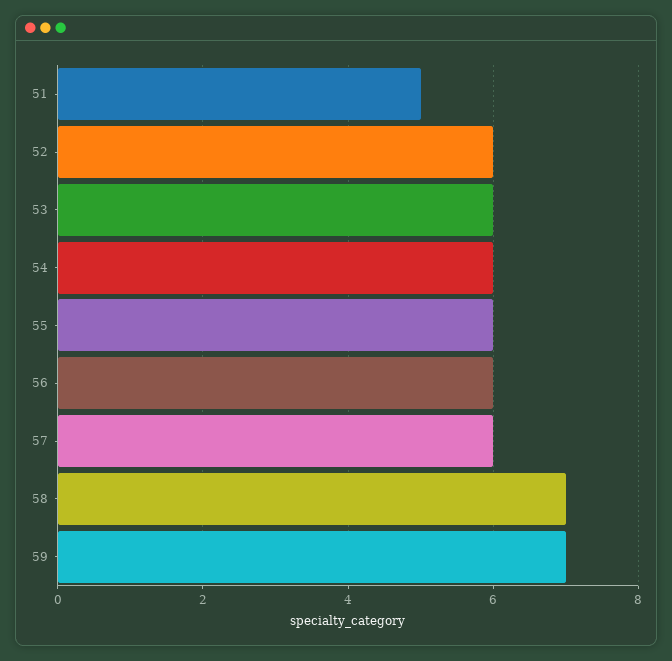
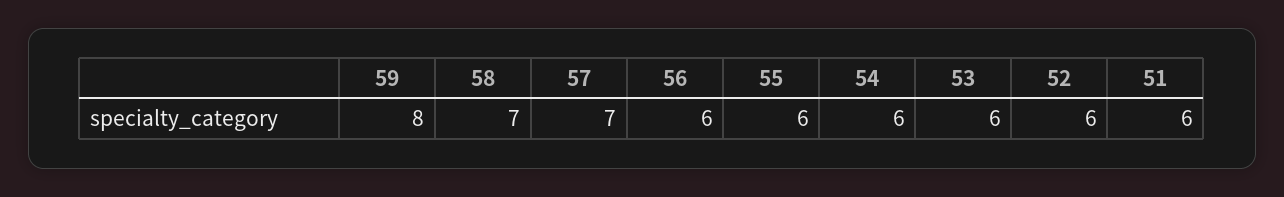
  {
-   "51": 5,
+   "51": 6,
    "52": 6,
    "53": 6,
    "54": 6,
    "55": 6,
    "56": 6,
-   "57": 6,
+   "57": 7,
    "58": 7,
-   "59": 7
+   "59": 8
  }

